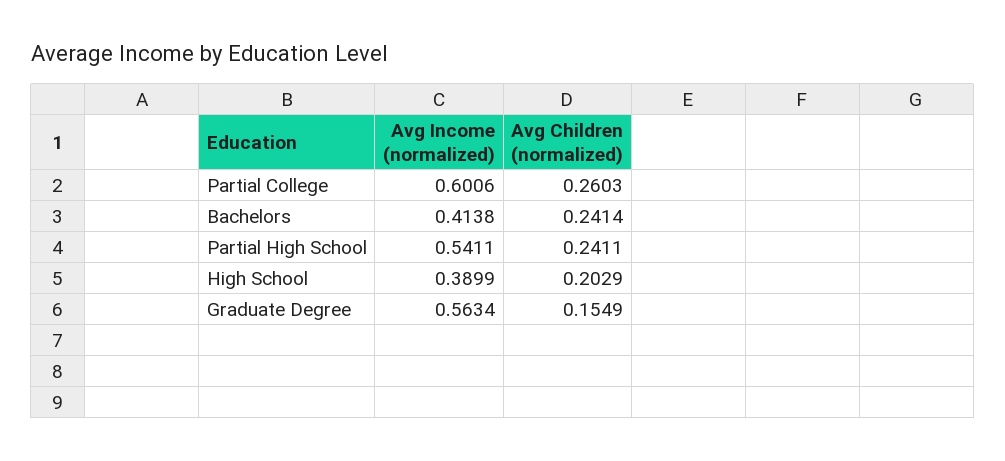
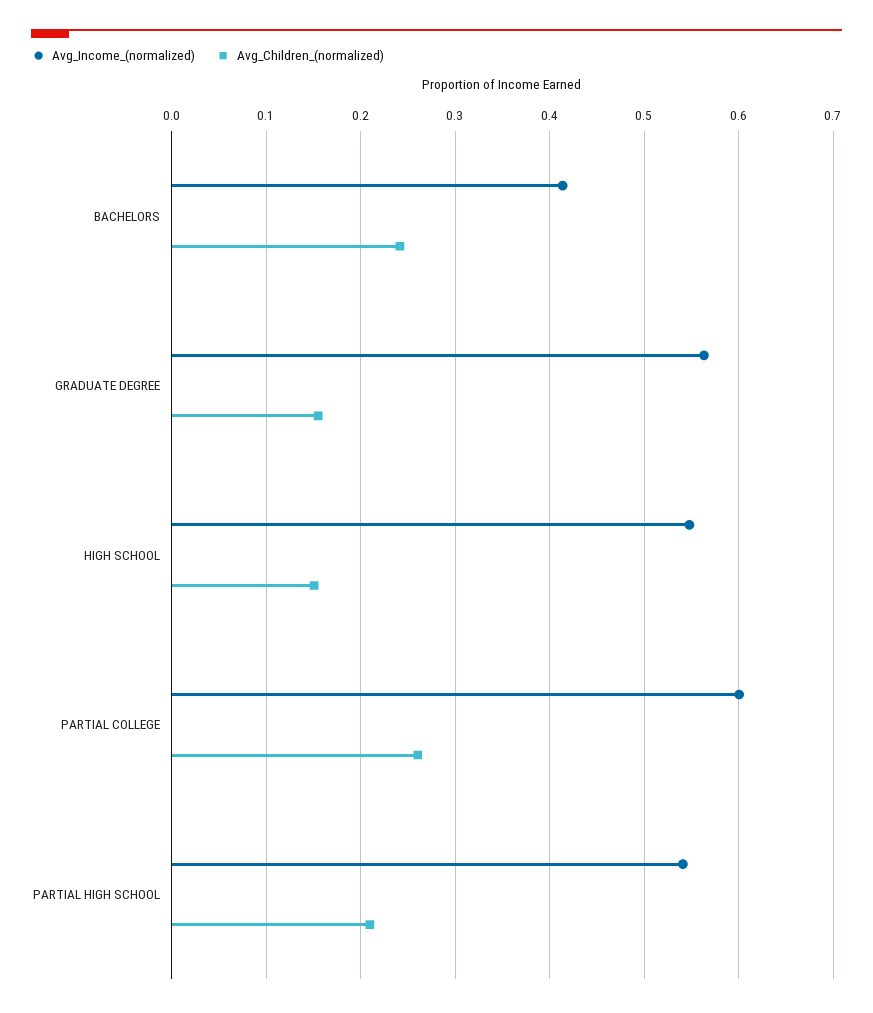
  {
    "Avg Income (normalized)": {
      "Partial College": 0.6006,
      "Bachelors": 0.4138,
      "Partial High School": 0.5411,
-     "High School": 0.3899,
+     "High School": 0.55,
      "Graduate Degree": 0.5634
    },
    "Avg Children (normalized)": {
      "Partial College": 0.2603,
      "Bachelors": 0.2414,
-     "Partial High School": 0.2411,
+     "Partial High School": 0.21,
-     "High School": 0.2029,
+     "High School": 0.15,
      "Graduate Degree": 0.1549
    }
  }

